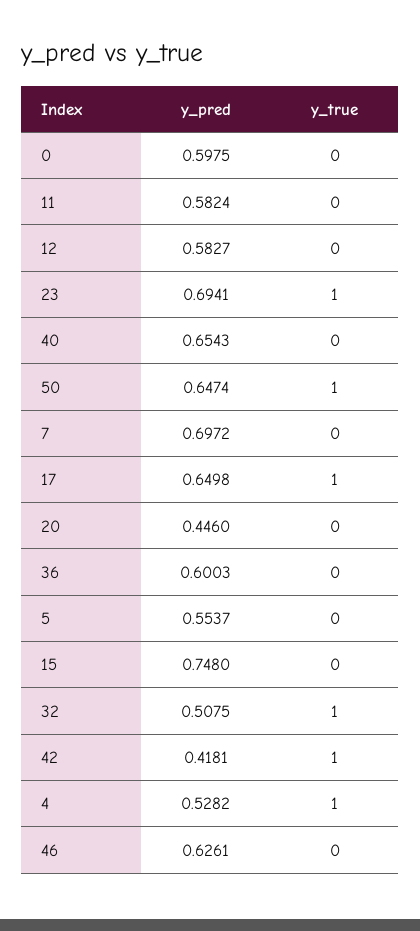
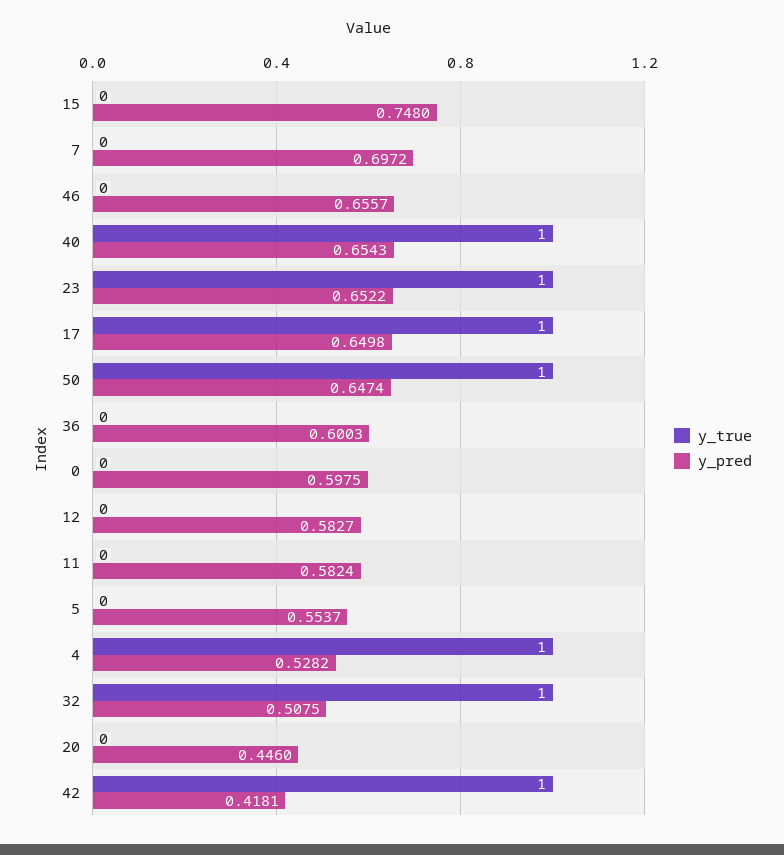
  {
    "y_pred": {
      "0": 0.5975,
      "11": 0.5824,
      "12": 0.5827,
-     "23": 0.6941,
+     "23": 0.6522,
      "40": 0.6543,
      "50": 0.6474,
      "7": 0.6972,
      "17": 0.6498,
      "20": 0.446,
      "36": 0.6003,
      "5": 0.5537,
      "15": 0.748,
      "32": 0.5075,
      "42": 0.4181,
      "4": 0.5282,
-     "46": 0.6261
+     "46": 0.6557
    },
    "y_true": {
      "0": 0,
      "11": 0,
      "12": 0,
      "23": 1,
-     "40": 0,
+     "40": 1,
      "50": 1,
      "7": 0,
      "17": 1,
      "20": 0,
      "36": 0,
      "5": 0,
      "15": 0,
      "32": 1,
      "42": 1,
      "4": 1,
      "46": 0
    }
  }

